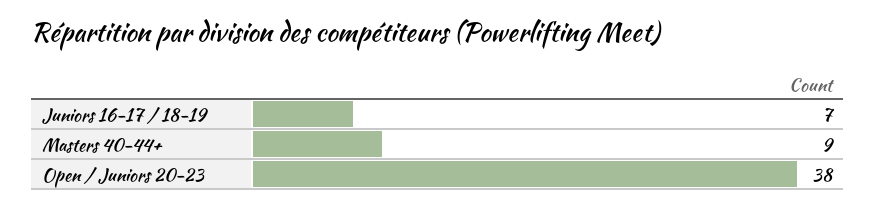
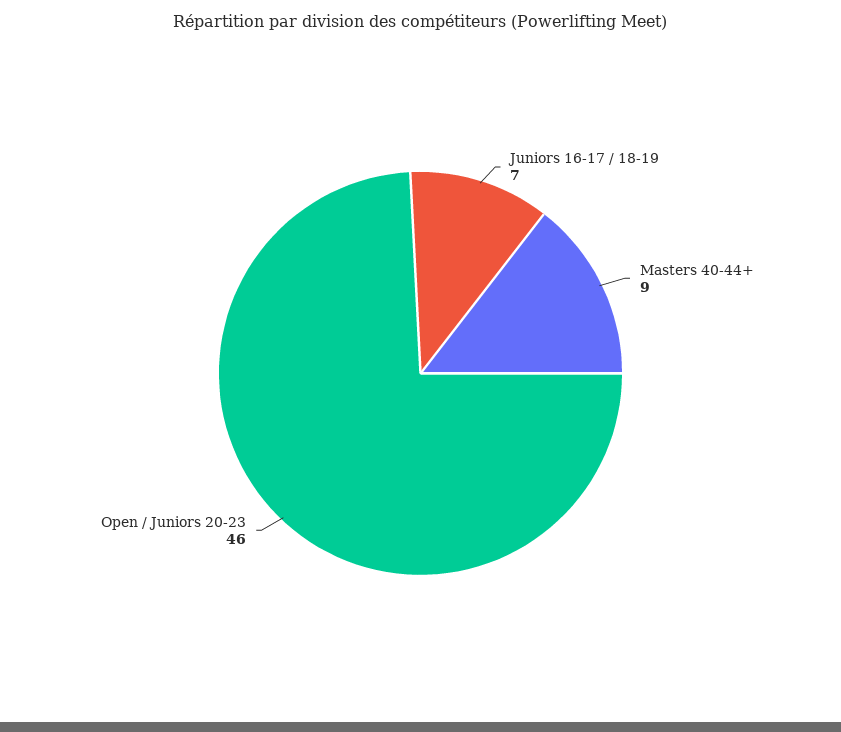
  {
    "Juniors 16-17 / 18-19": 7,
    "Masters 40-44+": 9,
-   "Open / Juniors 20-23": 38
+   "Open / Juniors 20-23": 46
  }

